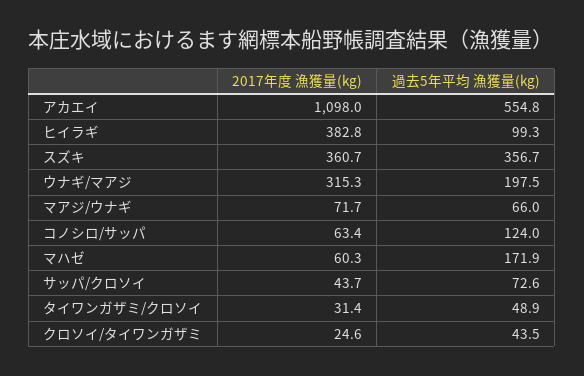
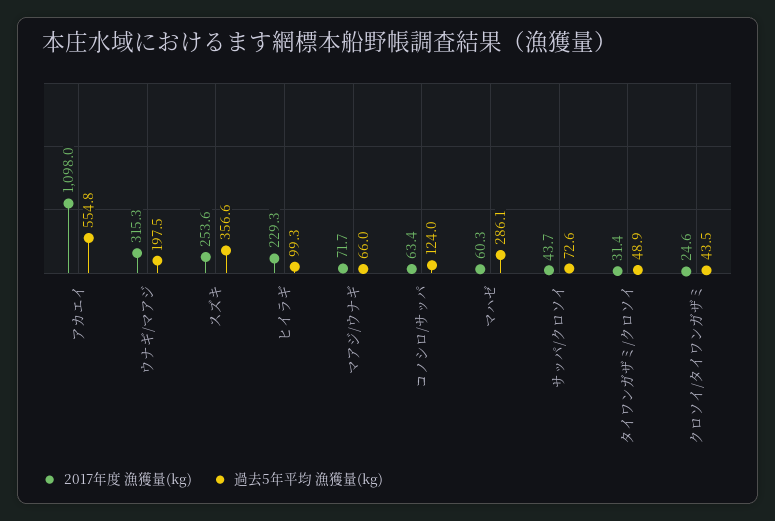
  {
    "2017年度 漁獲量(kg)": {
      "アカエイ": 1098,
-     "ヒイラギ": 382.8,
+     "ヒイラギ": 229.3,
-     "スズキ": 360.7,
+     "スズキ": 253.6,
      "ウナギ/マアジ": 315.3,
      "マアジ/ウナギ": 71.7,
      "コノシロ/サッパ": 63.4,
      "マハゼ": 60.3,
      "サッパ/クロソイ": 43.7,
      "タイワンガザミ/クロソイ": 31.4,
      "クロソイ/タイワンガザミ": 24.6
    },
    "過去5年平均 漁獲量(kg)": {
      "アカエイ": 554.8,
      "ヒイラギ": 99.3,
-     "スズキ": 356.7,
+     "スズキ": 356.6,
      "ウナギ/マアジ": 197.5,
      "マアジ/ウナギ": 66,
      "コノシロ/サッパ": 124,
-     "マハゼ": 171.9,
+     "マハゼ": 286.1,
      "サッパ/クロソイ": 72.6,
      "タイワンガザミ/クロソイ": 48.9,
      "クロソイ/タイワンガザミ": 43.5
    }
  }

